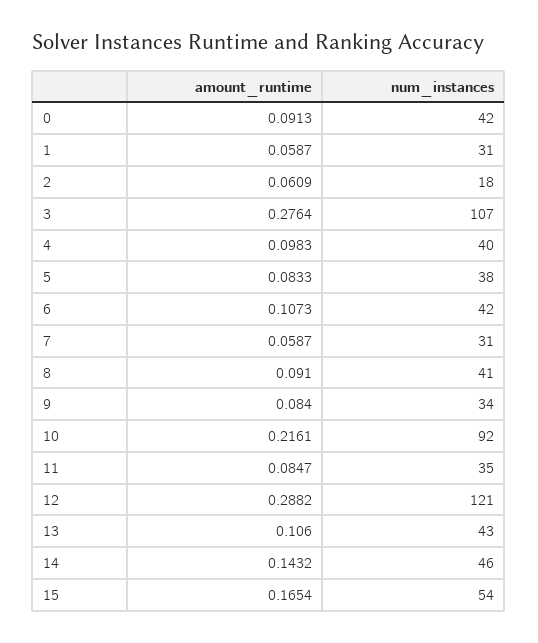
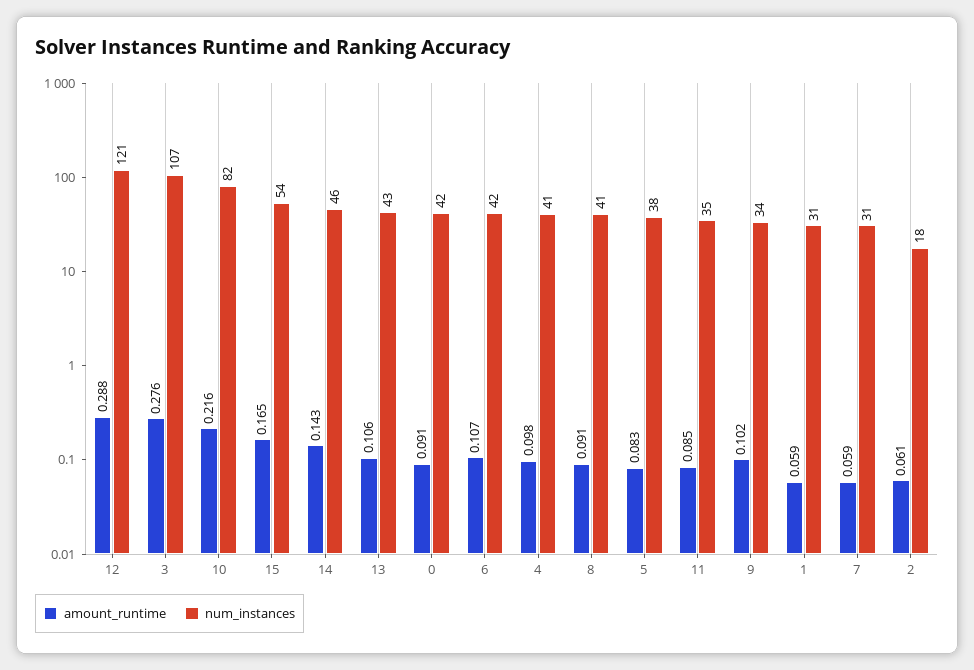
  {
    "amount_runtime": {
      "0": 0.0913,
      "1": 0.0587,
      "2": 0.0609,
      "3": 0.2764,
      "4": 0.0983,
      "5": 0.0833,
      "6": 0.1073,
      "7": 0.0587,
      "8": 0.091,
-     "9": 0.084,
+     "9": 0.102,
      "10": 0.2161,
      "11": 0.0847,
      "12": 0.2882,
      "13": 0.106,
      "14": 0.1432,
      "15": 0.1654
    },
    "num_instances": {
      "0": 42,
      "1": 31,
      "2": 18,
      "3": 107,
-     "4": 40,
+     "4": 41,
      "5": 38,
      "6": 42,
      "7": 31,
      "8": 41,
      "9": 34,
-     "10": 92,
+     "10": 82,
      "11": 35,
      "12": 121,
      "13": 43,
      "14": 46,
      "15": 54
    }
  }

